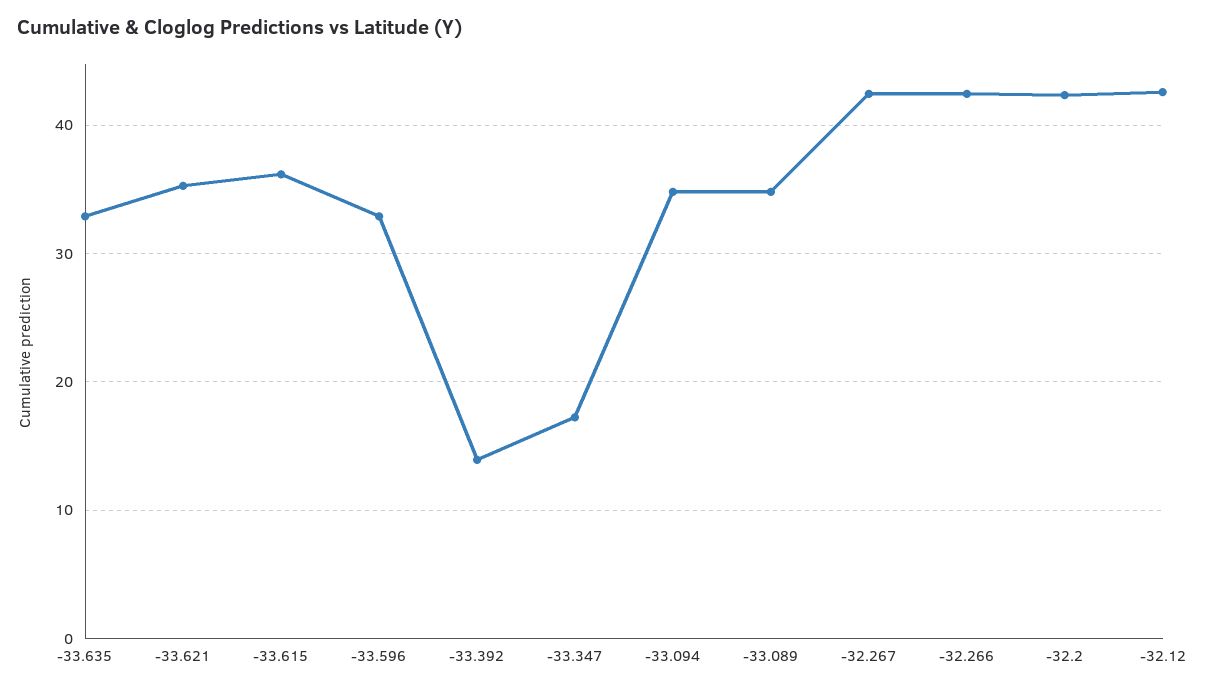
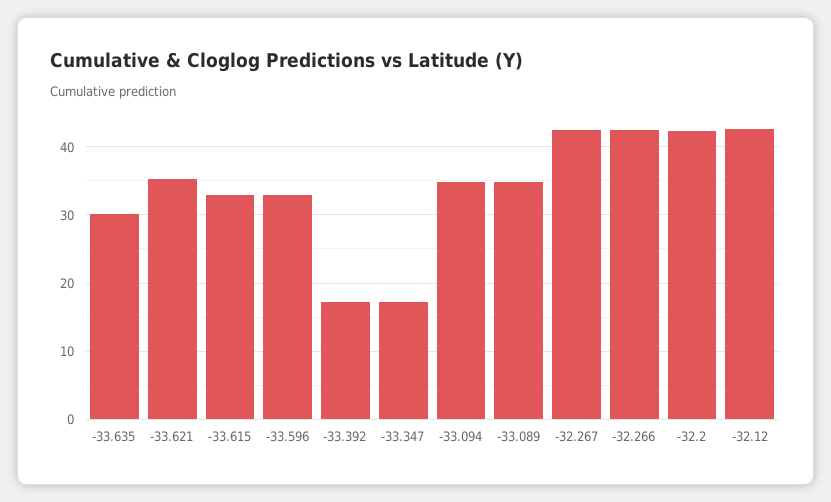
  {
-   "-33.635": 33,
+   "-33.635": 30,
    "-33.621": 35,
-   "-33.615": 36,
+   "-33.615": 33,
    "-33.596": 33,
-   "-33.392": 14,
+   "-33.392": 17,
    "-33.347": 17,
    "-33.094": 35,
    "-33.089": 35,
    "-32.267": 42,
    "-32.266": 42,
    "-32.2": 42,
    "-32.12": 43
  }

